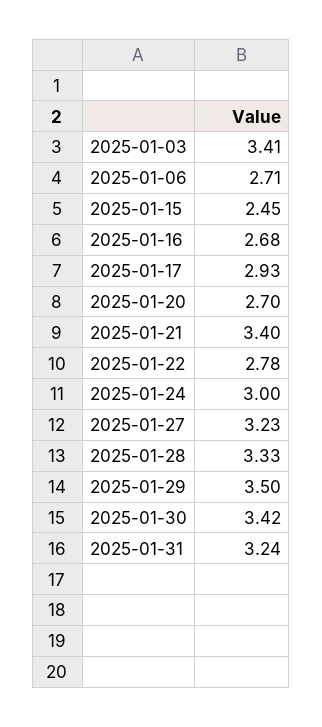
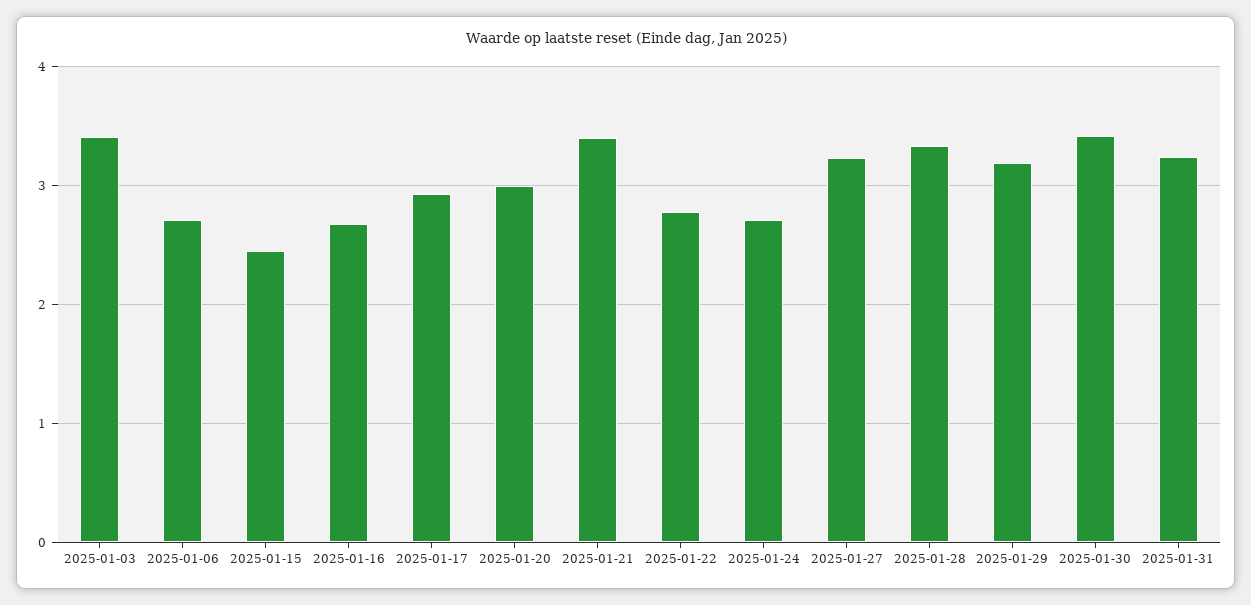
  {
    "2025-01-03": 3.41,
    "2025-01-06": 2.71,
    "2025-01-15": 2.45,
    "2025-01-16": 2.68,
    "2025-01-17": 2.93,
-   "2025-01-20": 2.7,
+   "2025-01-20": 3,
    "2025-01-21": 3.4,
    "2025-01-22": 2.78,
-   "2025-01-24": 3,
+   "2025-01-24": 2.7,
    "2025-01-27": 3.23,
    "2025-01-28": 3.33,
-   "2025-01-29": 3.5,
+   "2025-01-29": 3.2,
    "2025-01-30": 3.42,
    "2025-01-31": 3.24
  }

